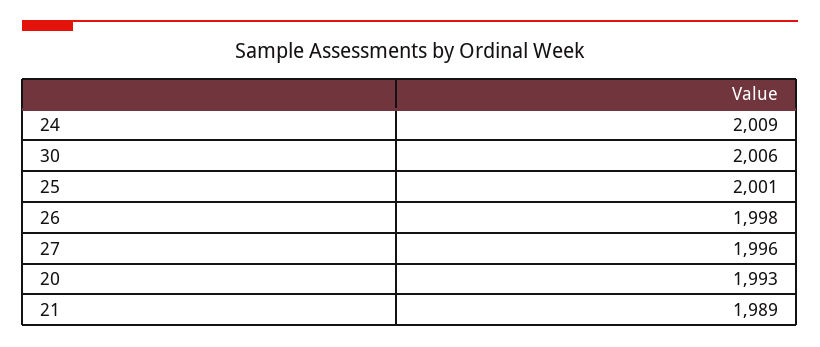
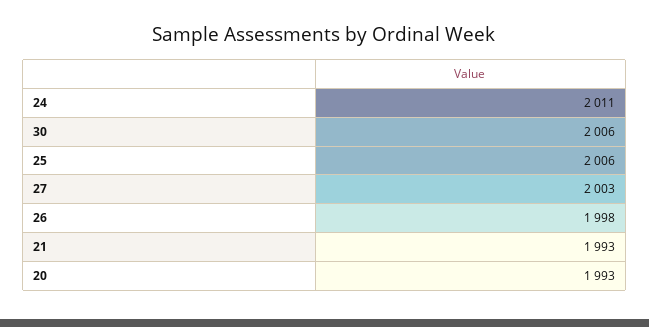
  {
-   "24": 2009,
+   "24": 2011,
    "30": 2006,
-   "25": 2001,
+   "25": 2006,
    "26": 1998,
-   "27": 1996,
+   "27": 2003,
    "20": 1993,
-   "21": 1989
+   "21": 1993
  }

